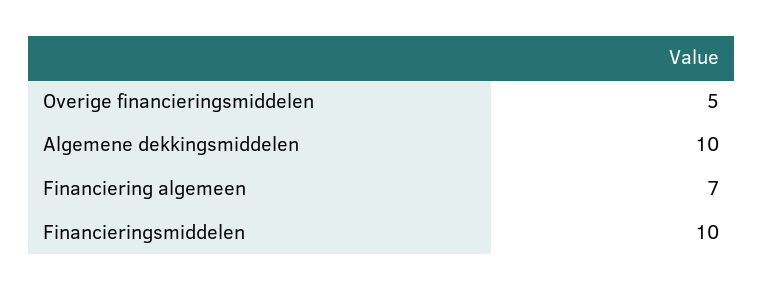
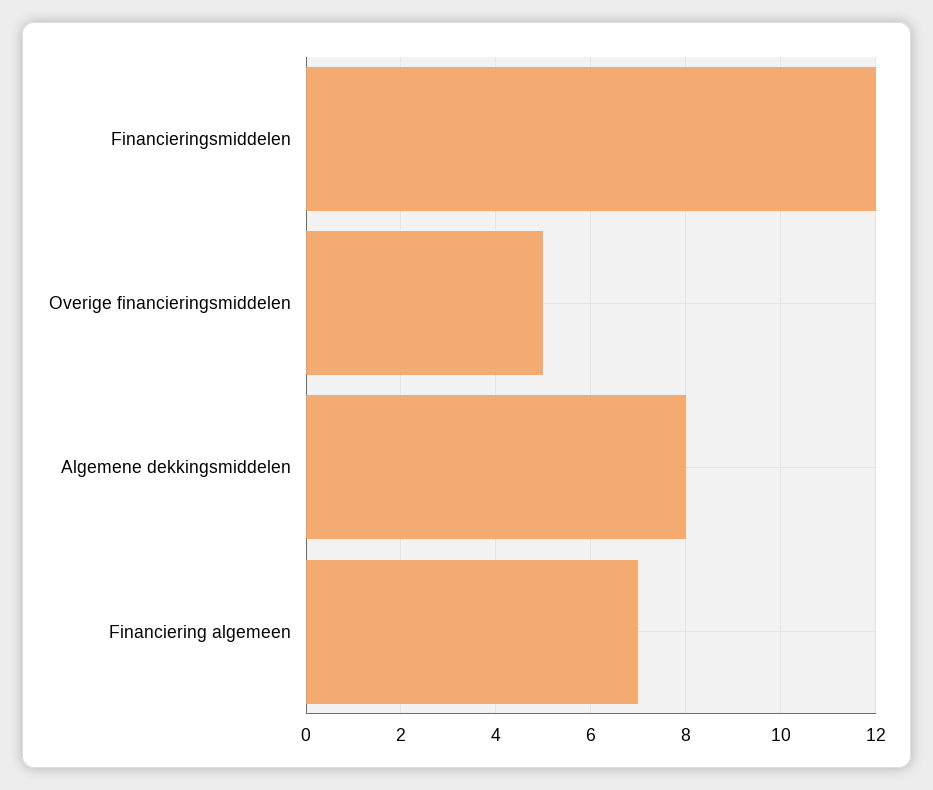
  {
    "Overige financieringsmiddelen": 5,
-   "Algemene dekkingsmiddelen": 10,
+   "Algemene dekkingsmiddelen": 8,
    "Financiering algemeen": 7,
-   "Financieringsmiddelen": 10
+   "Financieringsmiddelen": 12
  }

